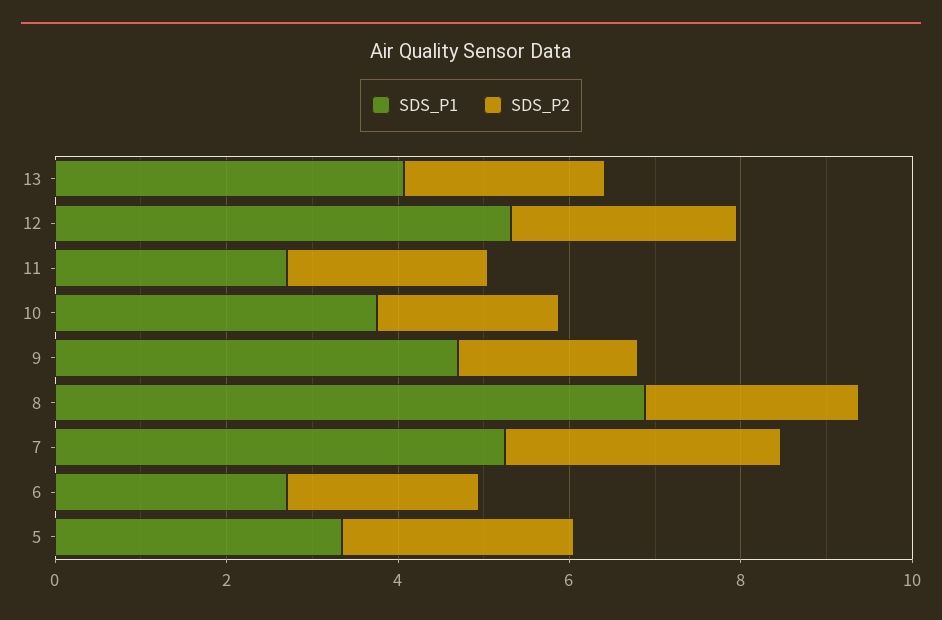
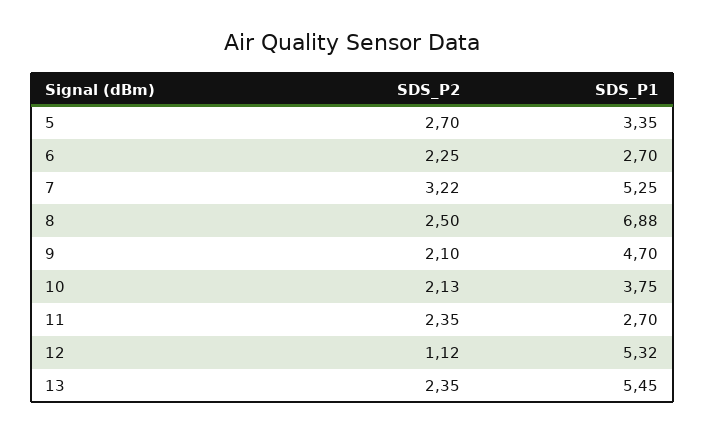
  {
    "SDS_P1": {
-     "13": 4,
+     "13": 5.45,
      "12": 5.32,
      "11": 2.7,
      "10": 3.75,
      "9": 4.7,
      "8": 6.88,
      "7": 5.25,
      "6": 2.7,
      "5": 3.35
    },
    "SDS_P2": {
      "13": 2.35,
-     "12": 2.5,
+     "12": 1.12,
      "11": 2.35,
      "10": 2.13,
      "9": 2.1,
      "8": 2.5,
      "7": 3.22,
      "6": 2.25,
      "5": 2.7
    }
  }

